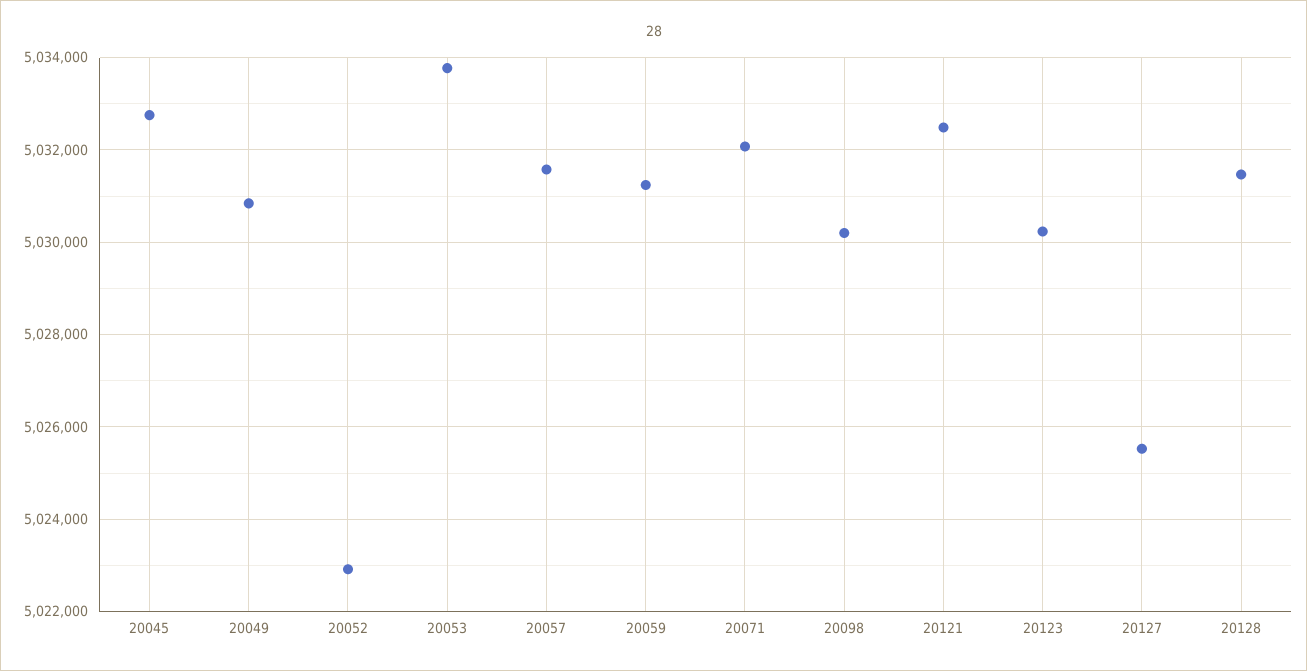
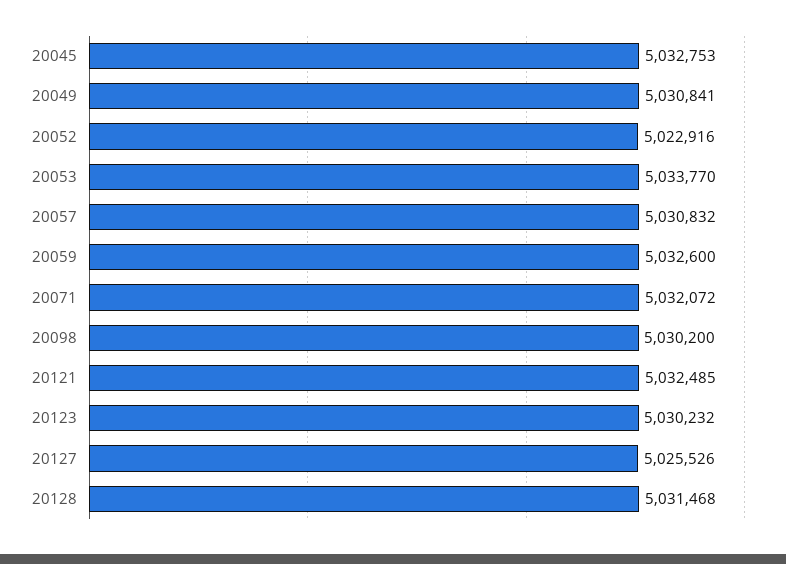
  {
    "20045": 5032753,
    "20049": 5030841,
    "20052": 5022916,
    "20053": 5033770,
-   "20057": 5031600,
+   "20057": 5030832,
-   "20059": 5031200,
+   "20059": 5032600,
    "20071": 5032072,
    "20098": 5030200,
    "20121": 5032485,
    "20123": 5030232,
    "20127": 5025526,
    "20128": 5031468
  }

